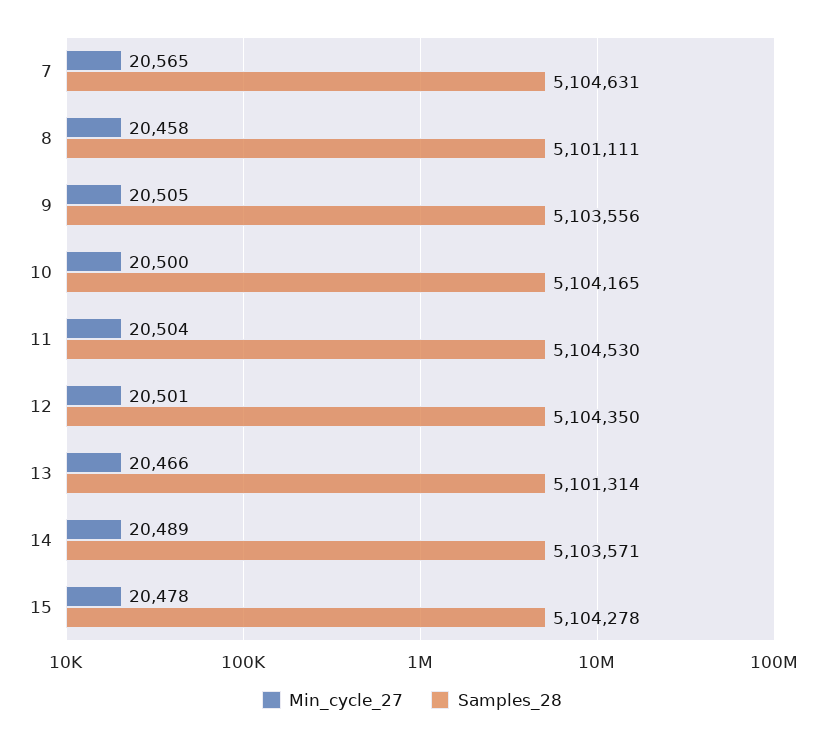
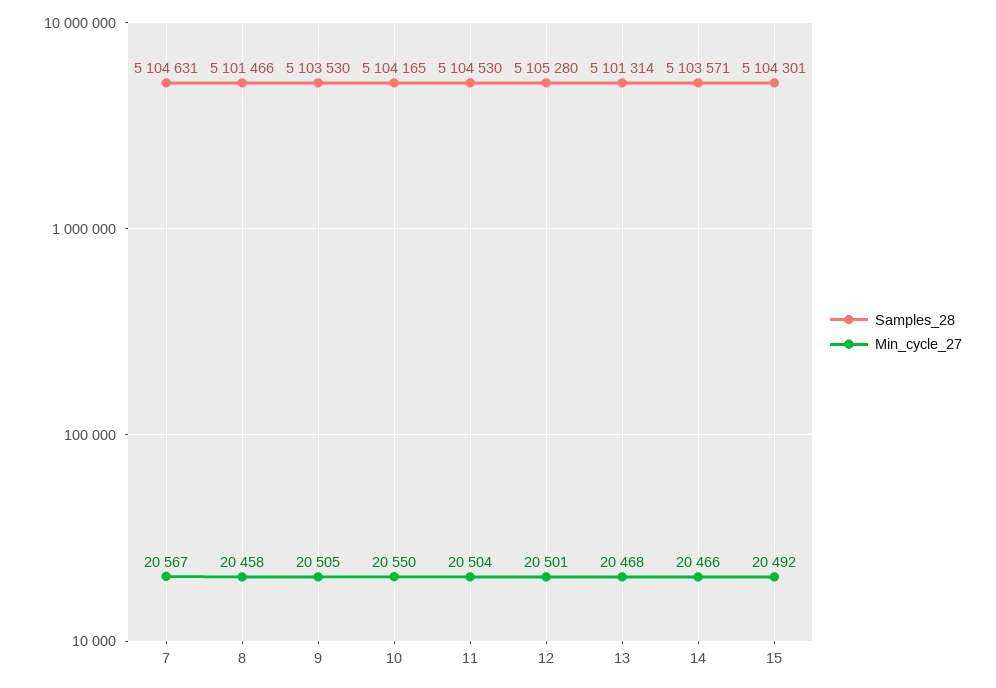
  {
    "Min_cycle_27": {
-     "7": 20565,
+     "7": 20567,
      "8": 20458,
      "9": 20505,
-     "10": 20500,
+     "10": 20550,
      "11": 20504,
      "12": 20501,
-     "13": 20466,
+     "13": 20468,
-     "14": 20489,
+     "14": 20466,
-     "15": 20478
+     "15": 20492
    },
    "Samples_28": {
      "7": 5104631,
-     "8": 5101111,
+     "8": 5101466,
-     "9": 5103556,
+     "9": 5103530,
      "10": 5104165,
      "11": 5104530,
-     "12": 5104350,
+     "12": 5105280,
      "13": 5101314,
      "14": 5103571,
-     "15": 5104278
+     "15": 5104301
    }
  }

